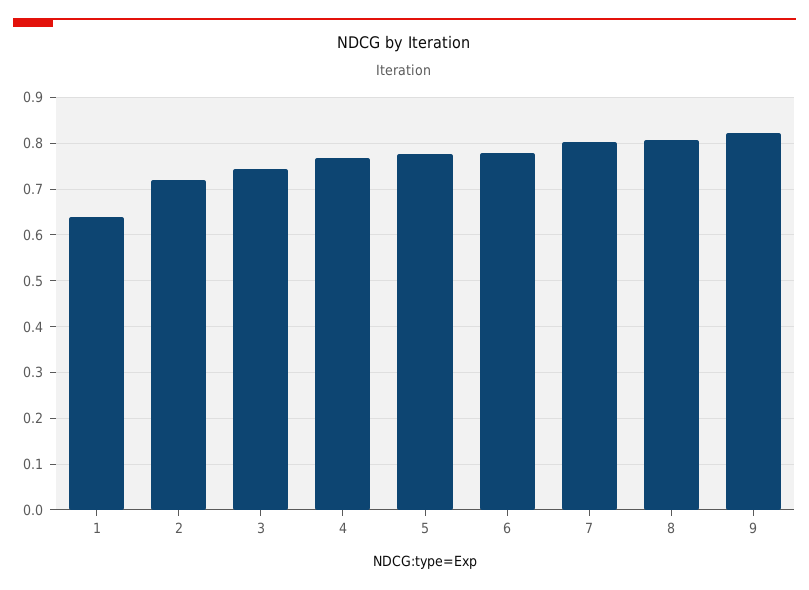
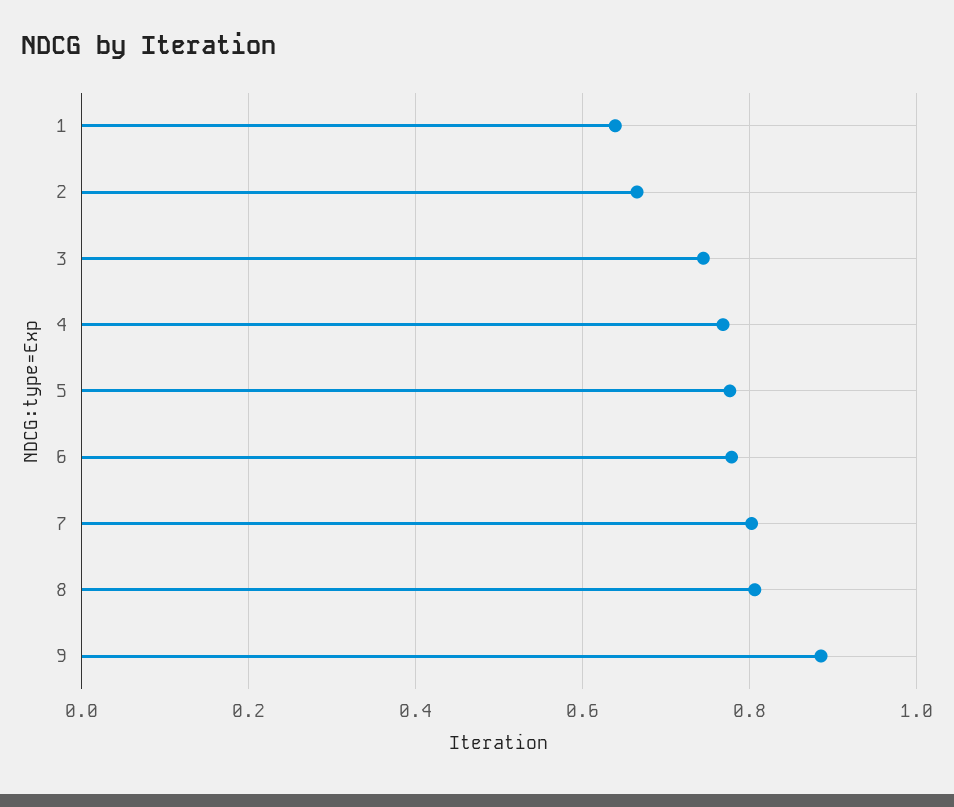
  {
    "1": 0.64,
-   "2": 0.72,
+   "2": 0.66,
    "3": 0.74,
    "4": 0.76,
    "5": 0.78,
    "6": 0.78,
    "7": 0.8,
    "8": 0.8,
-   "9": 0.82
+   "9": 0.88
  }

